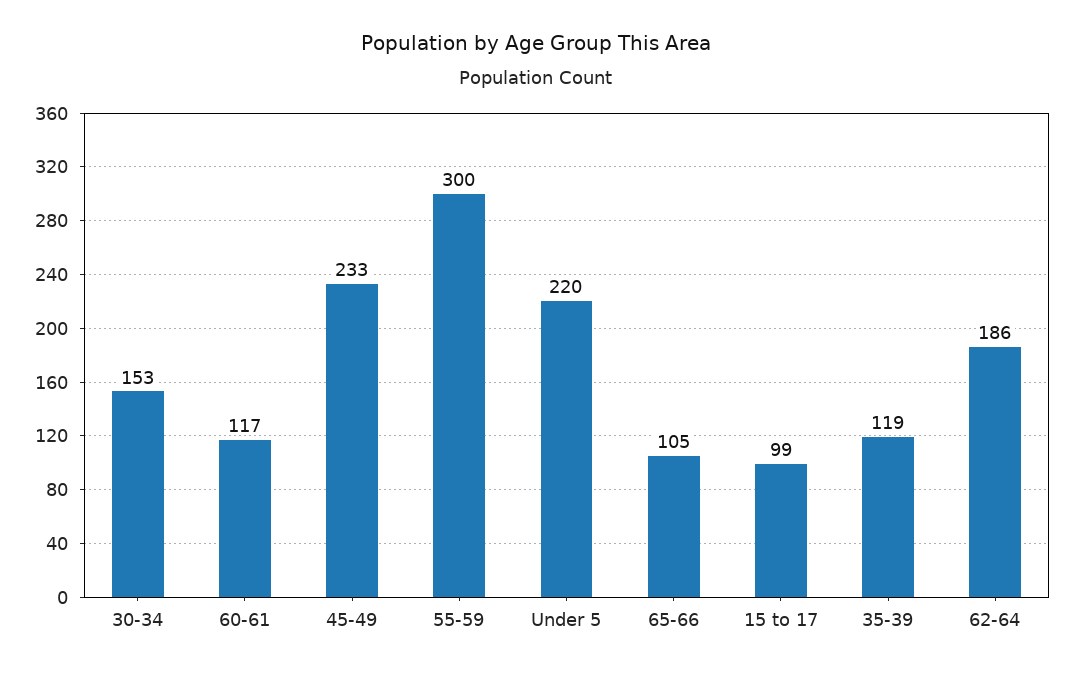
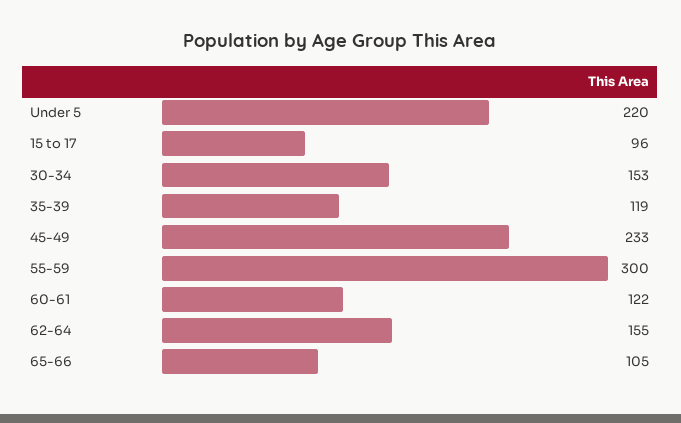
  {
    "30-34": 153,
-   "60-61": 117,
+   "60-61": 122,
    "45-49": 233,
    "55-59": 300,
    "Under 5": 220,
    "65-66": 105,
-   "15 to 17": 99,
+   "15 to 17": 96,
    "35-39": 119,
-   "62-64": 186
+   "62-64": 155
  }

